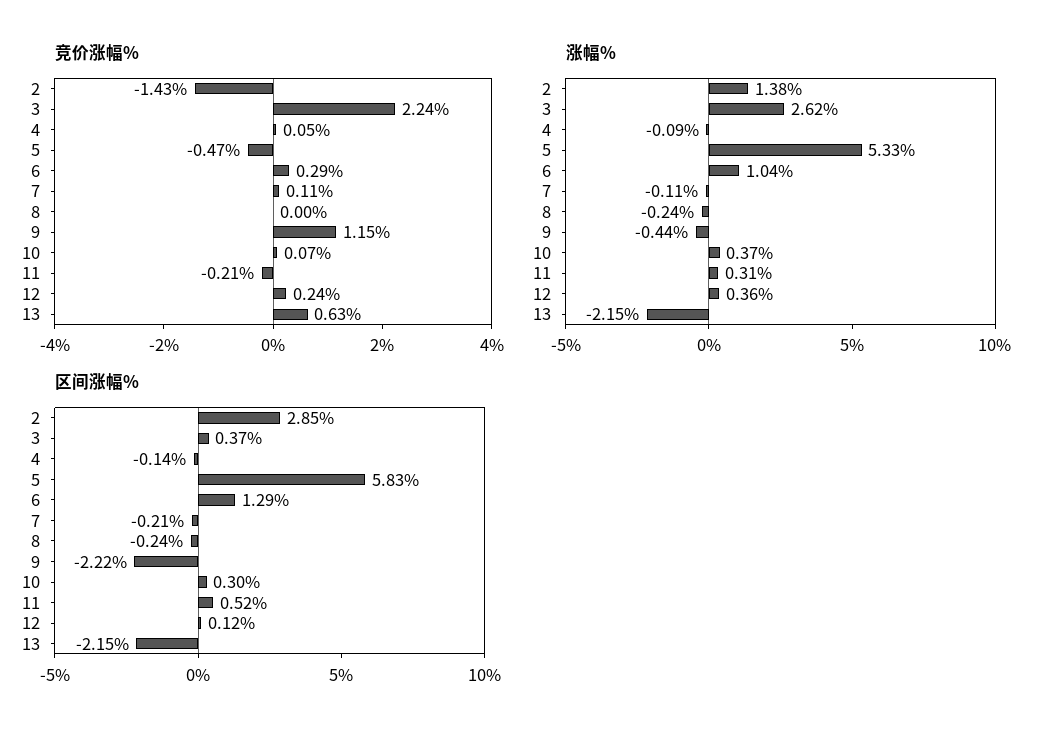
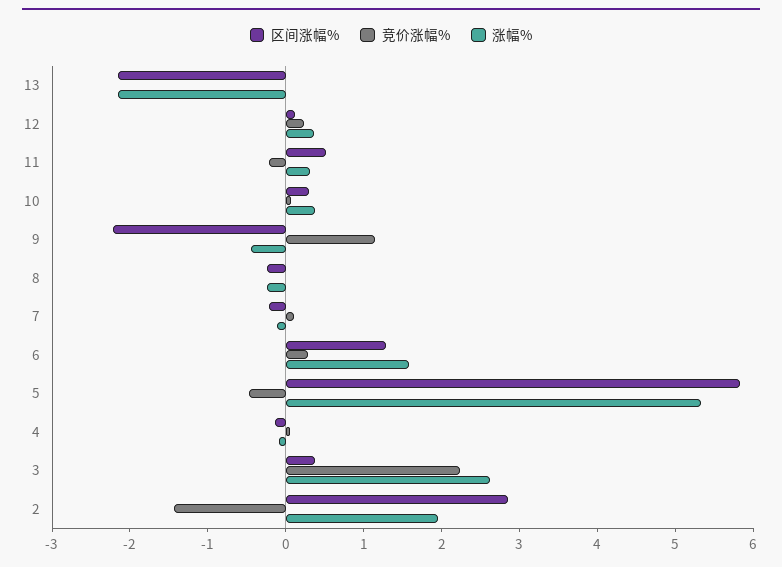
  {
    "竞价涨幅%": {
      "2": -1.43,
      "3": 2.24,
      "4": 0.05,
      "5": -0.47,
      "6": 0.29,
      "7": 0.11,
      "8": 0,
      "9": 1.15,
      "10": 0.07,
      "11": -0.21,
      "12": 0.24,
-     "13": 0.63
+     "13": 0
    },
    "涨幅%": {
-     "2": 1.38,
+     "2": 2,
      "3": 2.62,
      "4": -0.09,
      "5": 5.33,
-     "6": 1.04,
+     "6": 1.6,
      "7": -0.11,
      "8": -0.24,
      "9": -0.44,
      "10": 0.37,
      "11": 0.31,
      "12": 0.36,
      "13": -2.15
    },
    "区间涨幅%": {
      "2": 2.85,
      "3": 0.37,
      "4": -0.14,
      "5": 5.83,
      "6": 1.29,
      "7": -0.21,
      "8": -0.24,
      "9": -2.22,
      "10": 0.3,
      "11": 0.52,
      "12": 0.12,
      "13": -2.15
    }
  }

